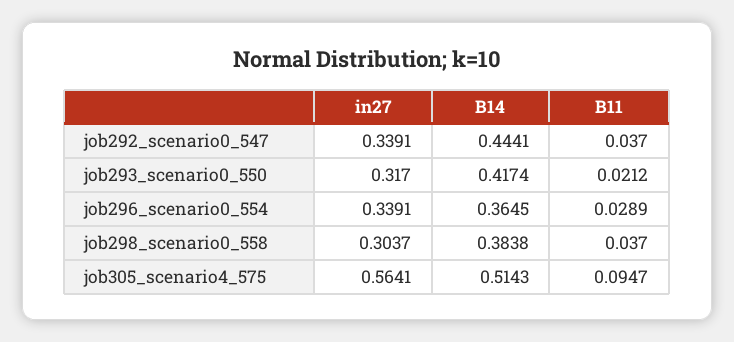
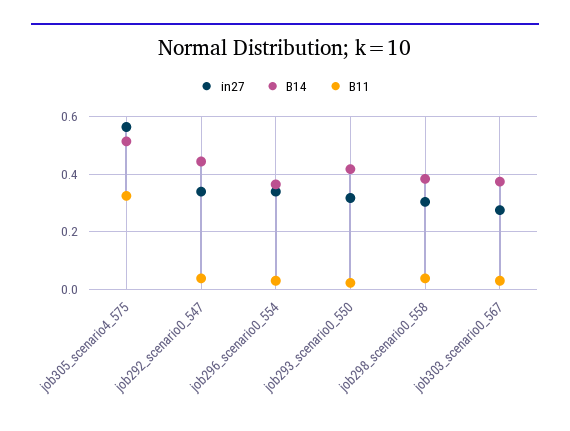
  {
    "in27": {
      "job292_scenario0_547": 0.3391,
      "job293_scenario0_550": 0.317,
      "job296_scenario0_554": 0.3391,
      "job298_scenario0_558": 0.3037,
-     "job305_scenario4_575": 0.5641
+     "job305_scenario4_575": 0.5641,
+     "job303_scenario0_567": 0.275
    },
    "B14": {
      "job292_scenario0_547": 0.4441,
      "job293_scenario0_550": 0.4174,
      "job296_scenario0_554": 0.3645,
      "job298_scenario0_558": 0.3838,
-     "job305_scenario4_575": 0.5143
+     "job305_scenario4_575": 0.5143,
+     "job303_scenario0_567": 0.375
    },
    "B11": {
      "job292_scenario0_547": 0.037,
      "job293_scenario0_550": 0.0212,
      "job296_scenario0_554": 0.0289,
      "job298_scenario0_558": 0.037,
-     "job305_scenario4_575": 0.0947
+     "job305_scenario4_575": 0.325,
+     "job303_scenario0_567": 0.025
    }
  }

